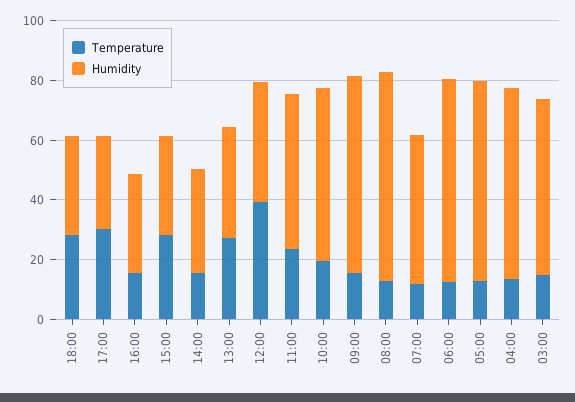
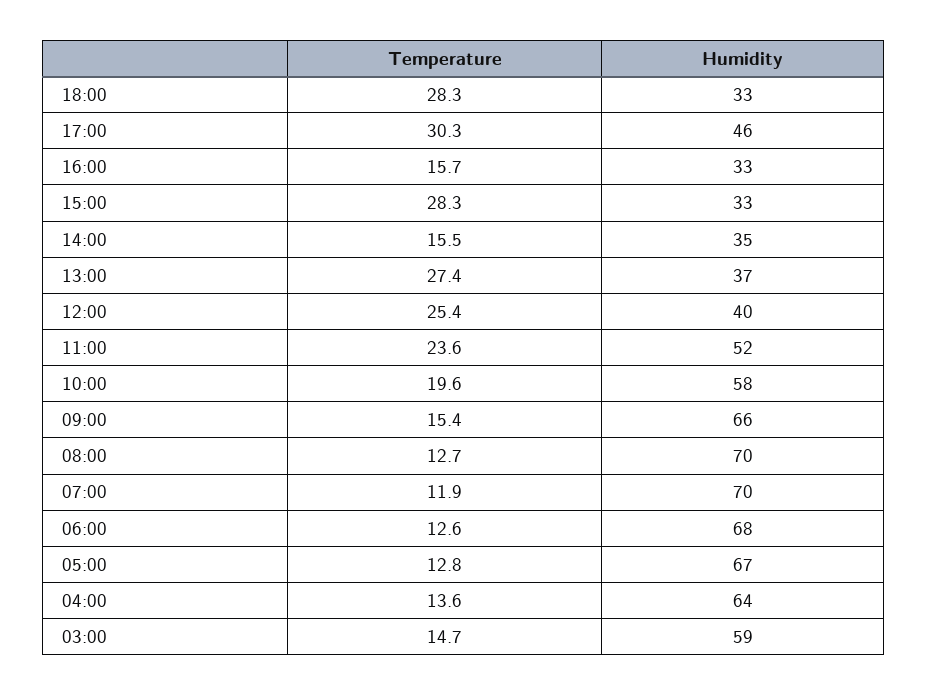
  {
    "Temperature": {
      "18:00": 28.3,
      "17:00": 30.3,
      "16:00": 15.7,
      "15:00": 28.3,
      "14:00": 15.5,
      "13:00": 27.4,
-     "12:00": 40,
+     "12:00": 25.4,
      "11:00": 23.6,
      "10:00": 19.6,
      "09:00": 15.4,
      "08:00": 12.7,
      "07:00": 11.9,
      "06:00": 12.6,
      "05:00": 12.8,
      "04:00": 13.6,
      "03:00": 14.7
    },
    "Humidity": {
      "18:00": 33,
-     "17:00": 30,
+     "17:00": 46,
      "16:00": 33,
      "15:00": 33,
      "14:00": 35,
      "13:00": 37,
      "12:00": 40,
      "11:00": 52,
      "10:00": 58,
      "09:00": 66,
      "08:00": 70,
-     "07:00": 50,
+     "07:00": 70,
      "06:00": 68,
      "05:00": 67,
      "04:00": 64,
      "03:00": 59
    }
  }

